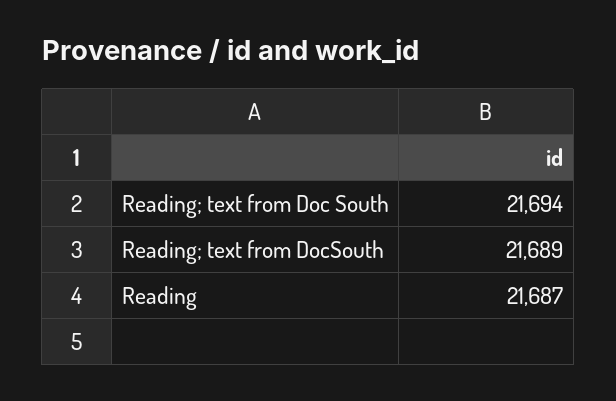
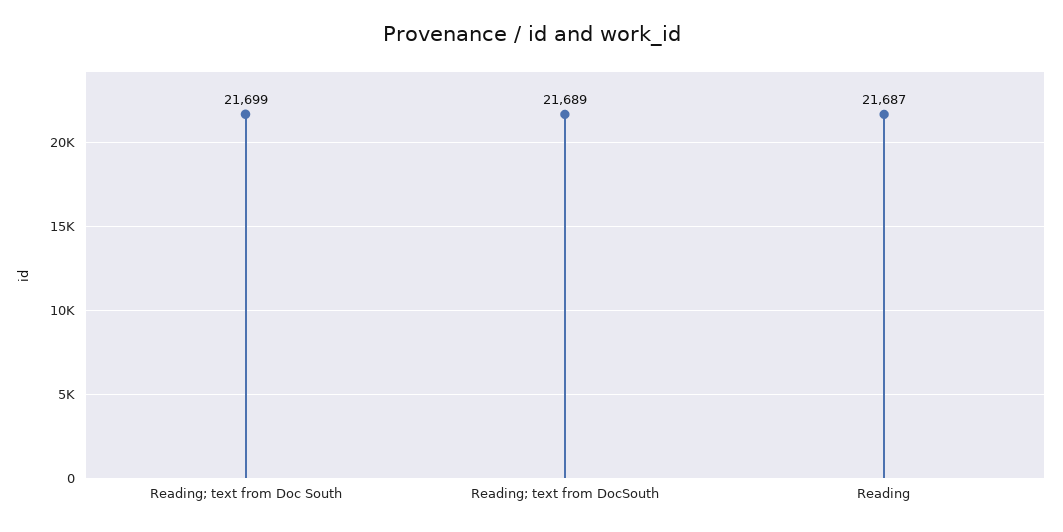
  {
-   "Reading; text from Doc South": 21694,
+   "Reading; text from Doc South": 21699,
    "Reading; text from DocSouth": 21689,
    "Reading": 21687
  }

